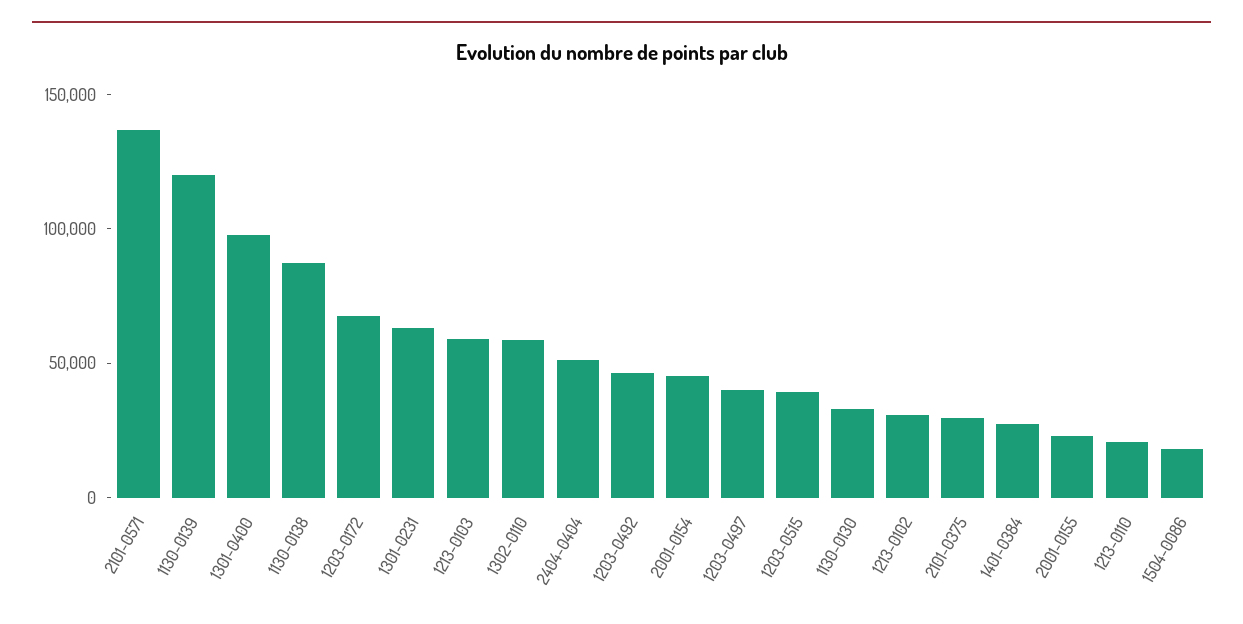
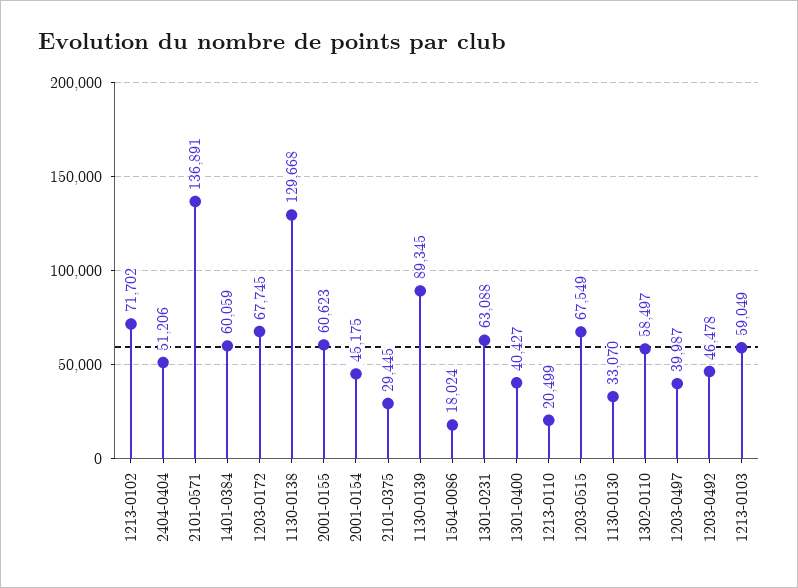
  {
    "2101-0571": 136891,
-   "1130-0139": 120000,
+   "1130-0139": 89345,
-   "1301-0400": 100000,
+   "1301-0400": 40427,
-   "1130-0138": 90000,
+   "1130-0138": 129668,
    "1203-0172": 67745,
    "1301-0231": 63088,
    "1213-0103": 59049,
    "1302-0110": 58497,
    "2404-0404": 51206,
    "1203-0492": 46478,
    "2001-0154": 45175,
    "1203-0497": 39987,
-   "1203-0515": 40000,
+   "1203-0515": 67549,
    "1130-0130": 33070,
-   "1213-0102": 30000,
+   "1213-0102": 71702,
    "2101-0375": 29445,
-   "1401-0384": 30000,
+   "1401-0384": 60059,
-   "2001-0155": 20000,
+   "2001-0155": 60623,
    "1213-0110": 20499,
    "1504-0086": 18024
  }

